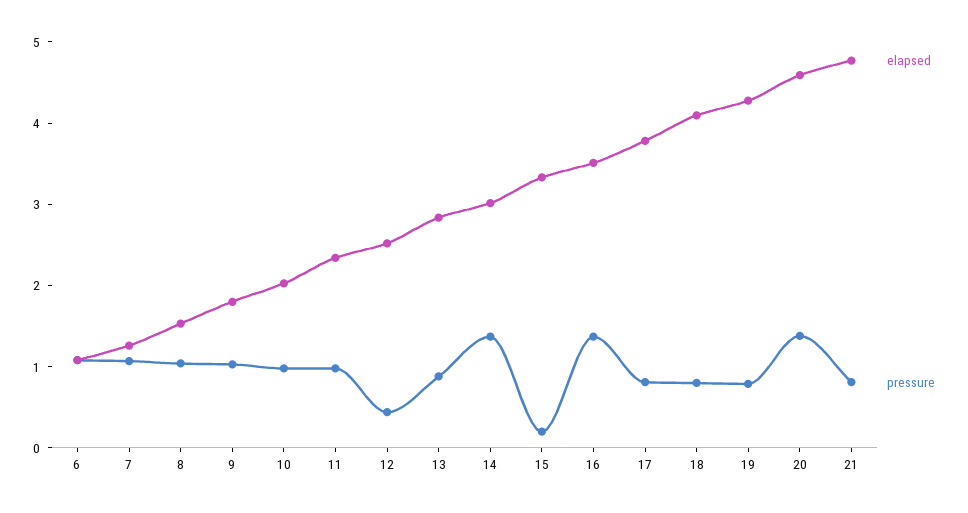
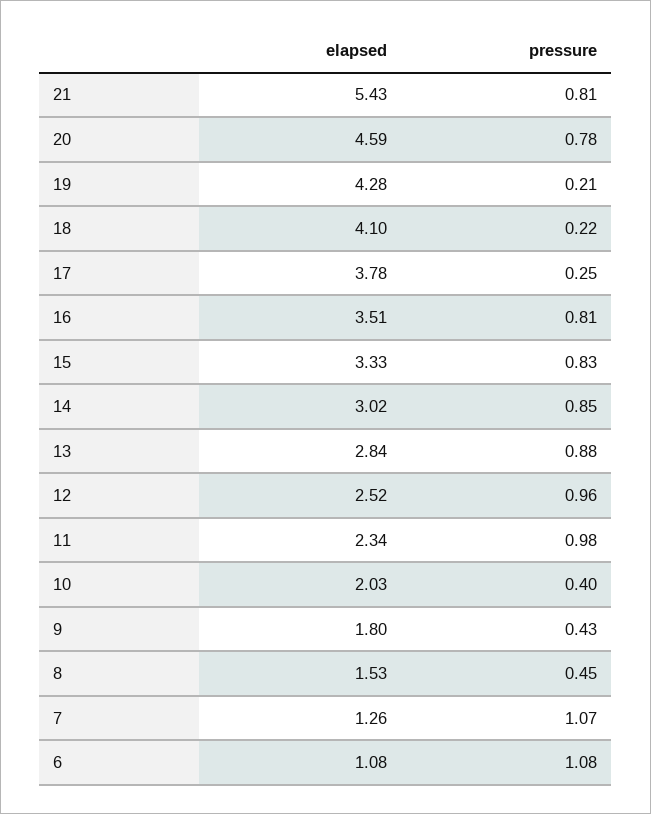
  {
    "elapsed": {
      "6": 1.08,
      "7": 1.26,
      "8": 1.53,
      "9": 1.8,
      "10": 2.03,
      "11": 2.34,
      "12": 2.52,
      "13": 2.84,
      "14": 3.02,
      "15": 3.33,
      "16": 3.51,
      "17": 3.78,
      "18": 4.1,
      "19": 4.28,
      "20": 4.59,
-     "21": 4.8
+     "21": 5.43
    },
    "pressure": {
      "6": 1.08,
      "7": 1.07,
-     "8": 1,
+     "8": 0.45,
-     "9": 1,
+     "9": 0.43,
-     "10": 1,
+     "10": 0.4,
      "11": 0.98,
-     "12": 0.4,
+     "12": 0.96,
      "13": 0.88,
-     "14": 1.4,
+     "14": 0.85,
-     "15": 0.2,
+     "15": 0.83,
-     "16": 1.4,
+     "16": 0.81,
-     "17": 0.8,
+     "17": 0.25,
-     "18": 0.8,
+     "18": 0.22,
-     "19": 0.8,
+     "19": 0.21,
-     "20": 1.4,
+     "20": 0.78,
      "21": 0.81
    }
  }

